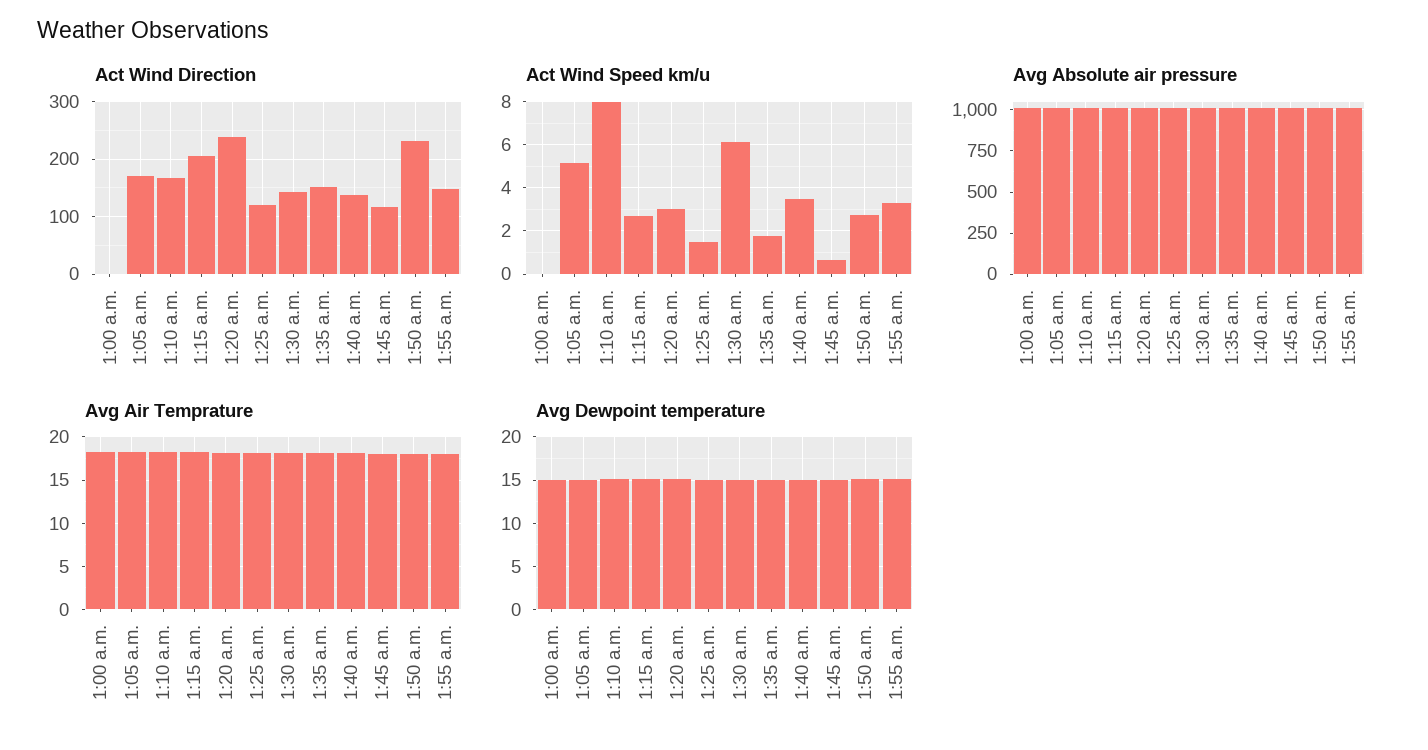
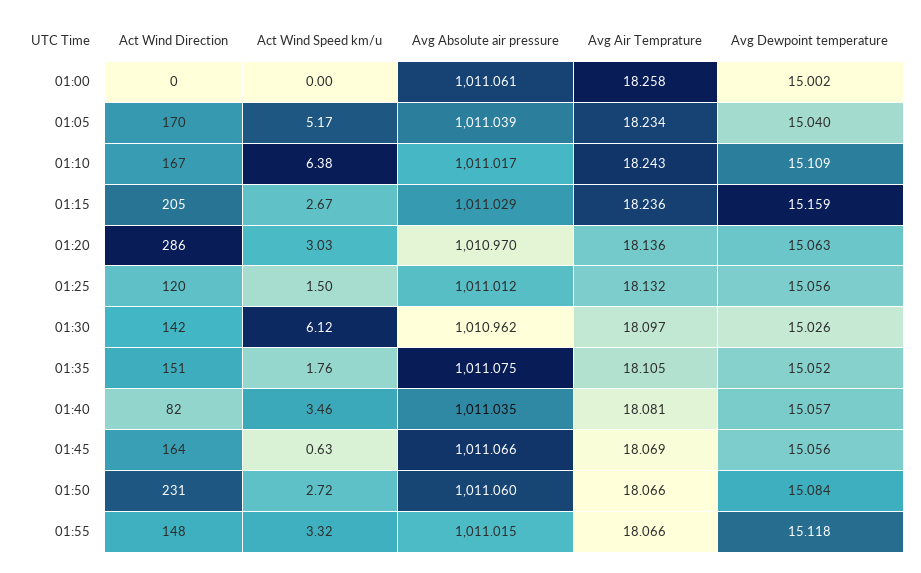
  {
    "Act Wind Direction": {
      "1:00 a.m.": 0,
      "1:05 a.m.": 170,
      "1:10 a.m.": 167,
      "1:15 a.m.": 205,
-     "1:20 a.m.": 240,
+     "1:20 a.m.": 286,
      "1:25 a.m.": 120,
      "1:30 a.m.": 142,
      "1:35 a.m.": 151,
-     "1:40 a.m.": 140,
+     "1:40 a.m.": 82,
-     "1:45 a.m.": 120,
+     "1:45 a.m.": 164,
      "1:50 a.m.": 231,
      "1:55 a.m.": 148
    },
    "Act Wind Speed km/u": {
      "1:00 a.m.": 0,
      "1:05 a.m.": 5.17,
-     "1:10 a.m.": 8,
+     "1:10 a.m.": 6.38,
      "1:15 a.m.": 2.67,
      "1:20 a.m.": 3.03,
      "1:25 a.m.": 1.5,
      "1:30 a.m.": 6.12,
      "1:35 a.m.": 1.76,
      "1:40 a.m.": 3.46,
      "1:45 a.m.": 0.63,
      "1:50 a.m.": 2.72,
      "1:55 a.m.": 3.32
    },
    "Avg Absolute air pressure": {
      "1:00 a.m.": 1011.061,
      "1:05 a.m.": 1011.039,
      "1:10 a.m.": 1011.017,
      "1:15 a.m.": 1011.029,
      "1:20 a.m.": 1010.97,
      "1:25 a.m.": 1011.012,
      "1:30 a.m.": 1010.962,
      "1:35 a.m.": 1011.075,
      "1:40 a.m.": 1011.035,
      "1:45 a.m.": 1011.066,
      "1:50 a.m.": 1011.06,
      "1:55 a.m.": 1011.015
    },
    "Avg Air Temprature": {
      "1:00 a.m.": 18.258,
      "1:05 a.m.": 18.234,
      "1:10 a.m.": 18.243,
      "1:15 a.m.": 18.236,
      "1:20 a.m.": 18.136,
      "1:25 a.m.": 18.132,
      "1:30 a.m.": 18.097,
      "1:35 a.m.": 18.105,
      "1:40 a.m.": 18.081,
      "1:45 a.m.": 18.069,
      "1:50 a.m.": 18.066,
      "1:55 a.m.": 18.066
    },
    "Avg Dewpoint temperature": {
      "1:00 a.m.": 15.002,
      "1:05 a.m.": 15.04,
      "1:10 a.m.": 15.109,
      "1:15 a.m.": 15.159,
      "1:20 a.m.": 15.063,
      "1:25 a.m.": 15.056,
      "1:30 a.m.": 15.026,
      "1:35 a.m.": 15.052,
      "1:40 a.m.": 15.057,
      "1:45 a.m.": 15.056,
      "1:50 a.m.": 15.084,
      "1:55 a.m.": 15.118
    }
  }

